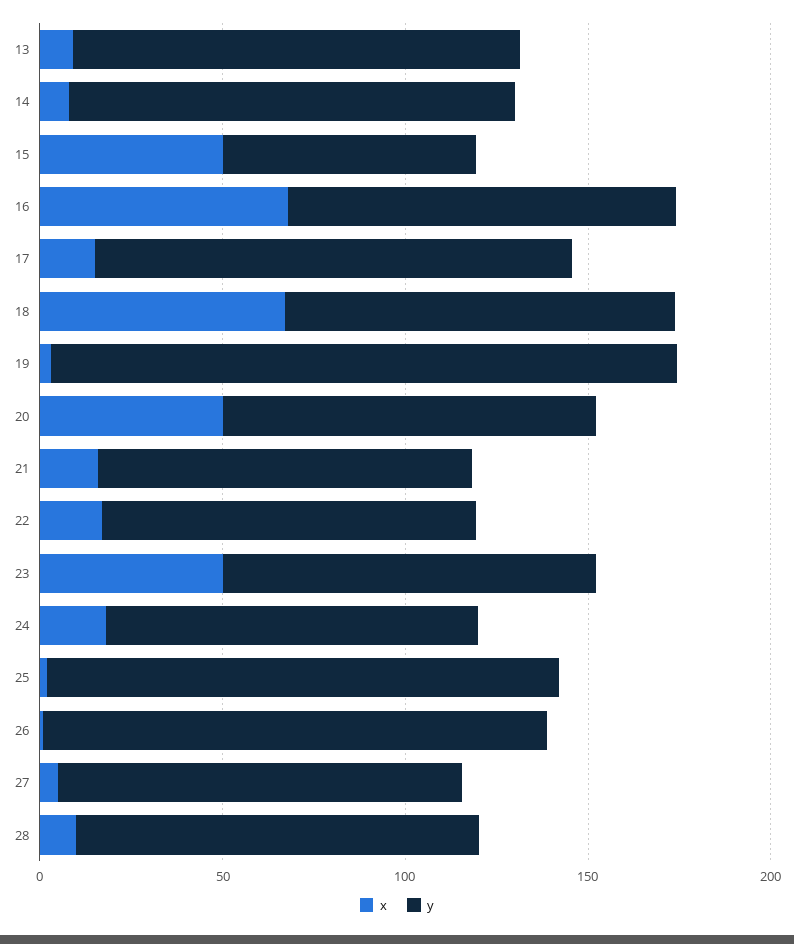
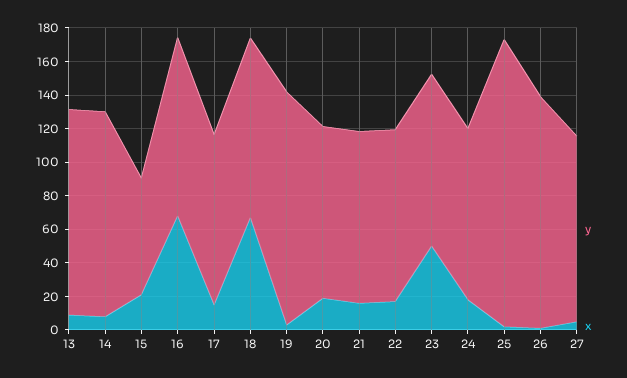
  {
    "x": {
      "13": 10,
      "14": 10,
-     "15": 50,
+     "15": 20,
      "16": 70,
      "17": 15,
      "18": 65,
      "19": 5,
-     "20": 50,
+     "20": 20,
      "21": 15,
      "22": 15,
      "23": 50,
      "24": 20,
      "25": 0,
      "26": 0,
-     "27": 5,
+     "27": 5
-     "28": 10
    },
    "y": {
      "13": 120,
      "14": 120,
      "15": 70,
      "16": 105,
-     "17": 130,
+     "17": 100,
      "18": 105,
-     "19": 170,
+     "19": 140,
      "20": 100,
      "21": 100,
      "22": 100,
      "23": 100,
      "24": 100,
-     "25": 140,
+     "25": 170,
      "26": 140,
-     "27": 110,
+     "27": 110
-     "28": 110
    }
  }

